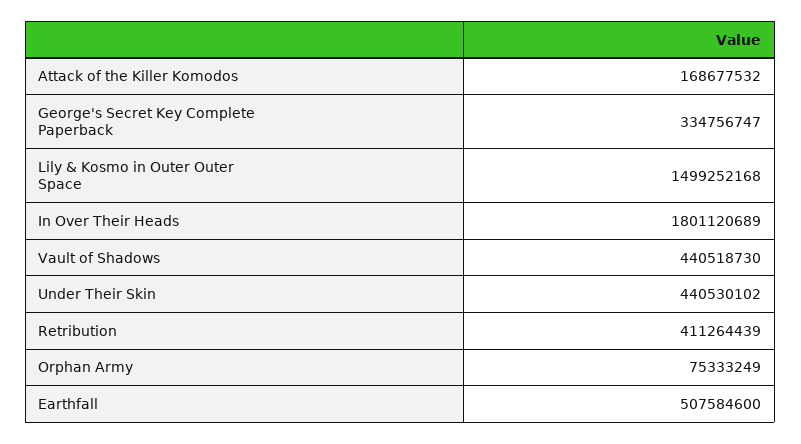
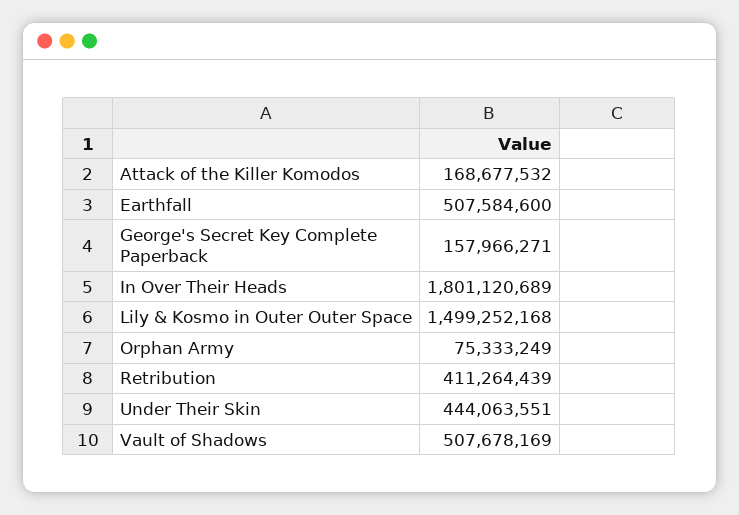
  {
    "Attack of the Killer Komodos": 168677532,
-   "George's Secret Key Complete Paperback": 334756747,
+   "George's Secret Key Complete Paperback": 157966271,
    "Lily & Kosmo in Outer Outer Space": 1499252168,
    "In Over Their Heads": 1801120689,
-   "Vault of Shadows": 440518730,
+   "Vault of Shadows": 507678169,
-   "Under Their Skin": 440530102,
+   "Under Their Skin": 444063551,
    "Retribution": 411264439,
    "Orphan Army": 75333249,
    "Earthfall": 507584600
  }

